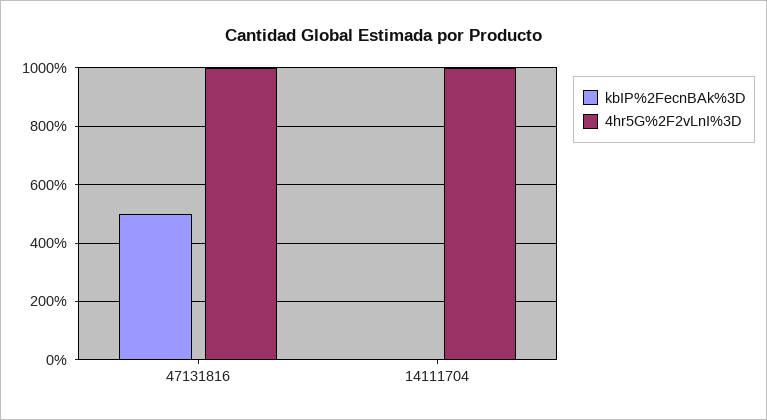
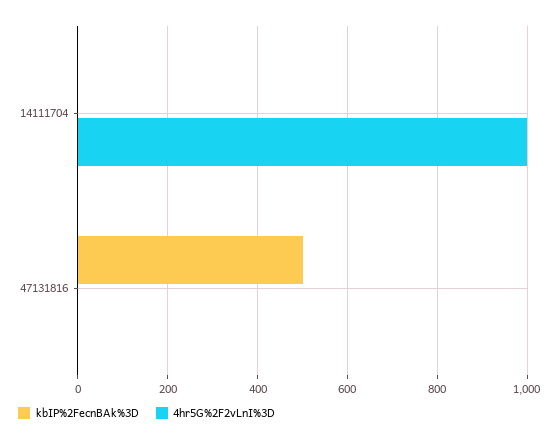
  {
    "kbIP%2FecnBAk%3D": {
      "47131816": 500,
      "14111704": 0
    },
    "4hr5G%2F2vLnI%3D": {
-     "47131816": 1000,
+     "47131816": 0,
      "14111704": 1000
    }
  }

